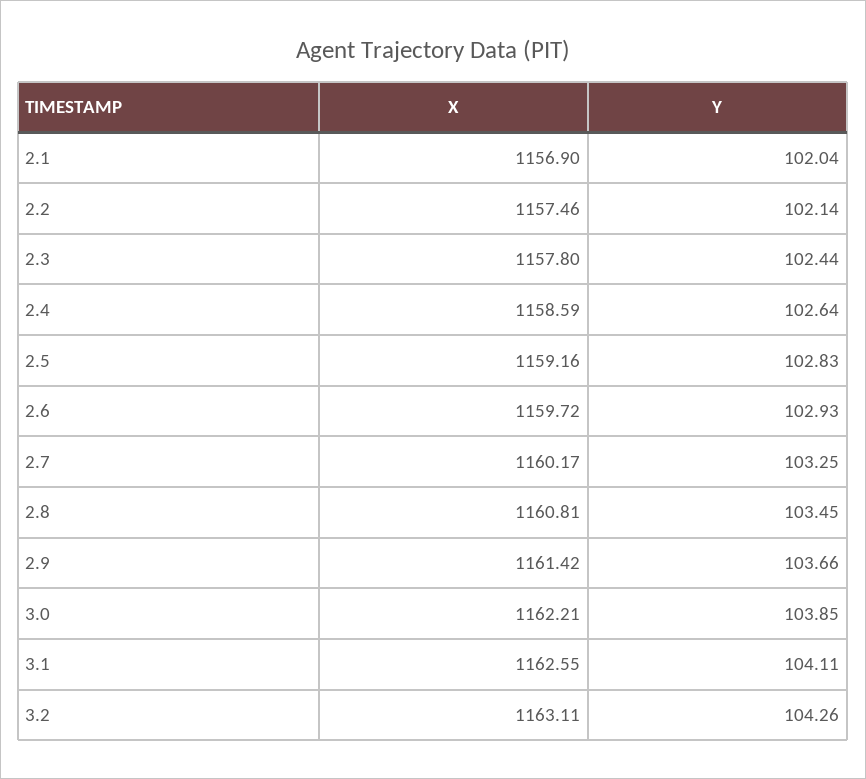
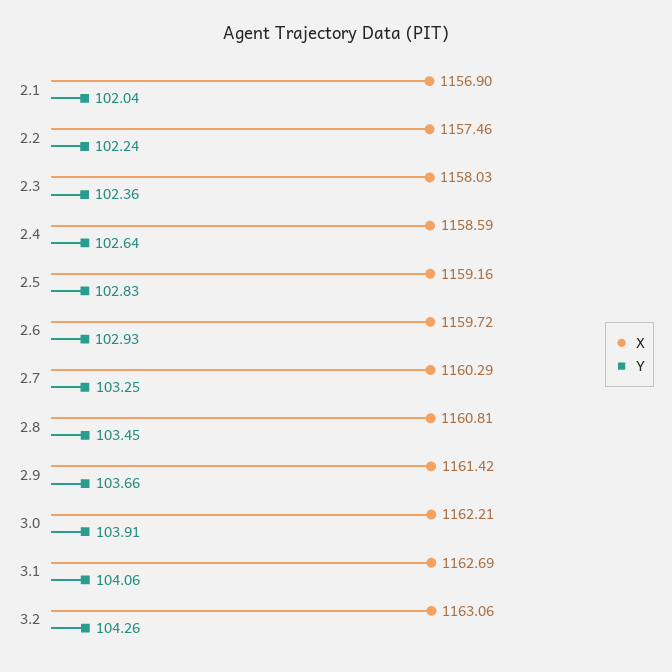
  {
    "X": {
      "2.1": 1156.9,
      "2.2": 1157.46,
-     "2.3": 1157.8,
+     "2.3": 1158.03,
      "2.4": 1158.59,
      "2.5": 1159.16,
      "2.6": 1159.72,
-     "2.7": 1160.17,
+     "2.7": 1160.29,
      "2.8": 1160.81,
      "2.9": 1161.42,
      "3.0": 1162.21,
-     "3.1": 1162.55,
+     "3.1": 1162.69,
-     "3.2": 1163.11
+     "3.2": 1163.06
    },
    "Y": {
      "2.1": 102.04,
-     "2.2": 102.14,
+     "2.2": 102.24,
-     "2.3": 102.44,
+     "2.3": 102.36,
      "2.4": 102.64,
      "2.5": 102.83,
      "2.6": 102.93,
      "2.7": 103.25,
      "2.8": 103.45,
      "2.9": 103.66,
-     "3.0": 103.85,
+     "3.0": 103.91,
-     "3.1": 104.11,
+     "3.1": 104.06,
      "3.2": 104.26
    }
  }

